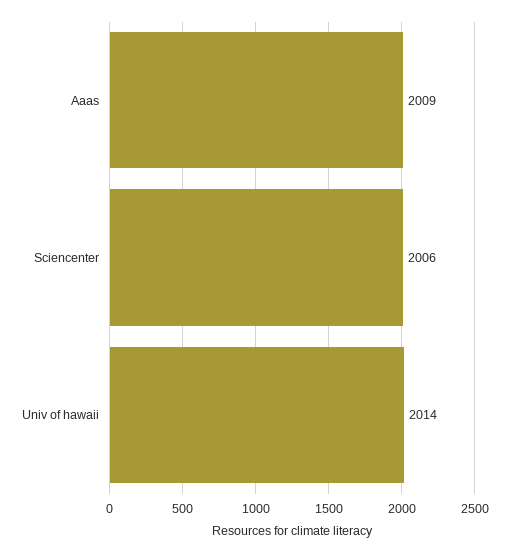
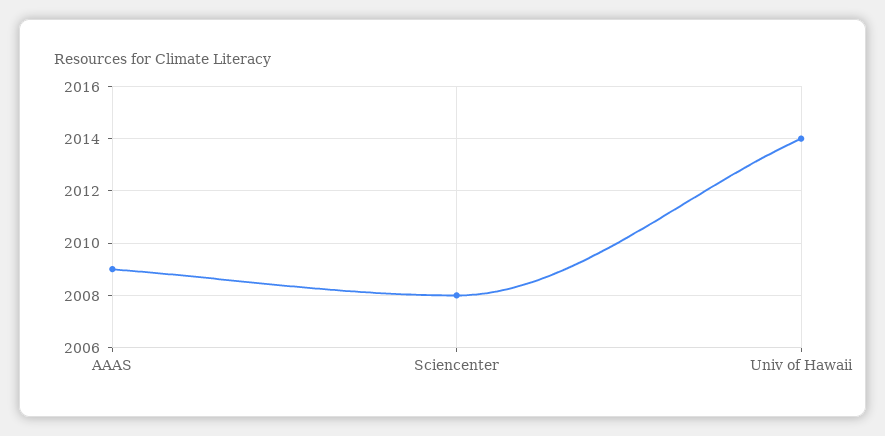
  {
    "Aaas": 2009,
-   "Sciencenter": 2006,
+   "Sciencenter": 2008,
    "Univ of hawaii": 2014
  }

